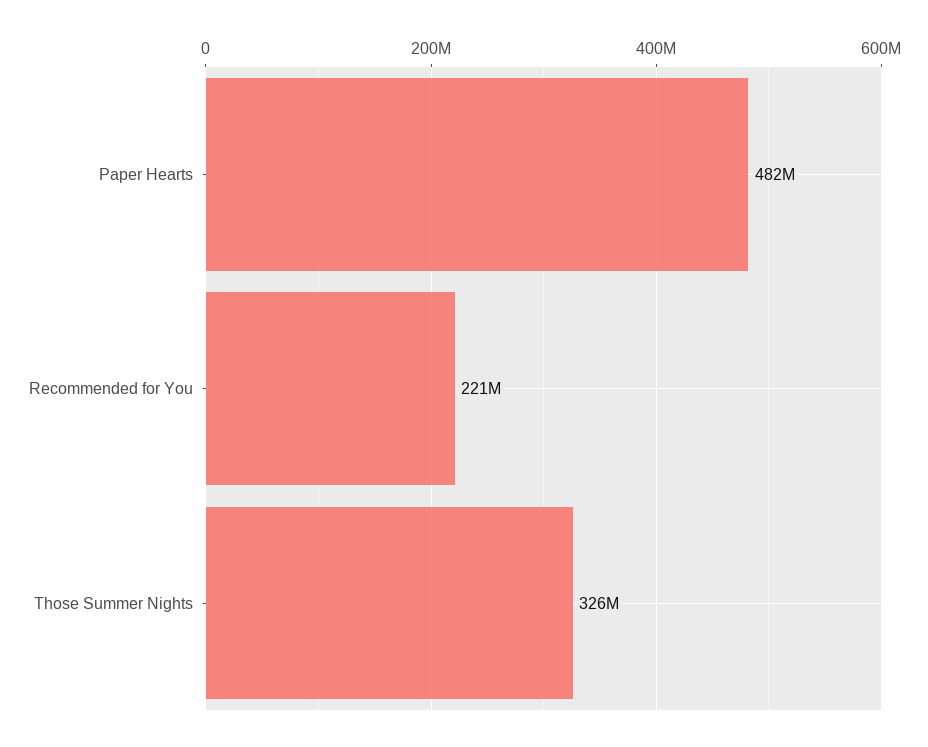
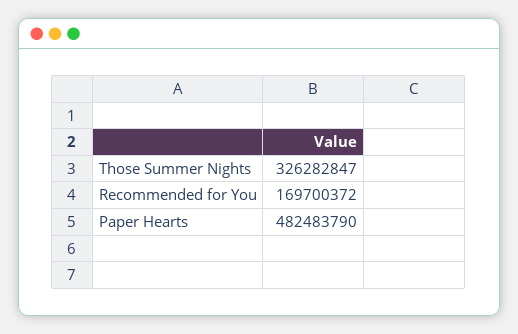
  {
    "Paper Hearts": 482483790,
-   "Recommended for You": 221000000,
+   "Recommended for You": 169700372,
    "Those Summer Nights": 326282847
  }

